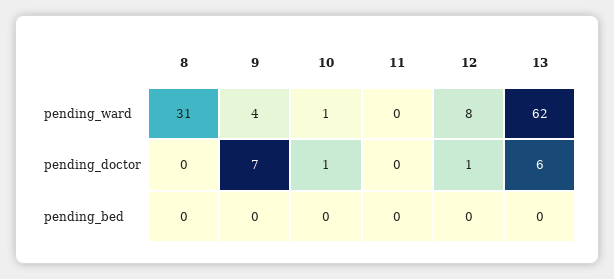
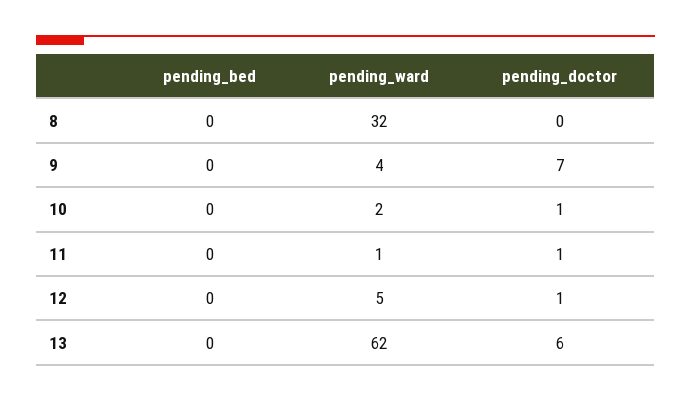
  {
    "8": {
-     "pending_ward": 31,
+     "pending_ward": 32,
      "pending_doctor": 0,
      "pending_bed": 0
    },
    "9": {
      "pending_ward": 4,
      "pending_doctor": 7,
      "pending_bed": 0
    },
    "10": {
-     "pending_ward": 1,
+     "pending_ward": 2,
      "pending_doctor": 1,
      "pending_bed": 0
    },
    "11": {
-     "pending_ward": 0,
+     "pending_ward": 1,
-     "pending_doctor": 0,
+     "pending_doctor": 1,
      "pending_bed": 0
    },
    "12": {
-     "pending_ward": 8,
+     "pending_ward": 5,
      "pending_doctor": 1,
      "pending_bed": 0
    },
    "13": {
      "pending_ward": 62,
      "pending_doctor": 6,
      "pending_bed": 0
    }
  }

